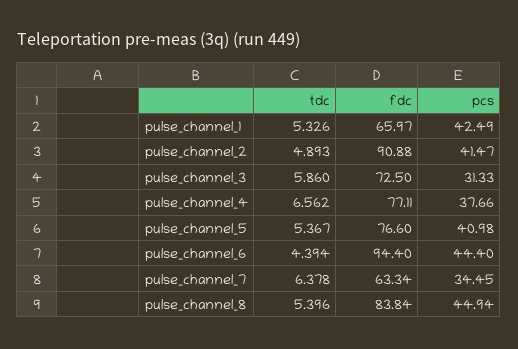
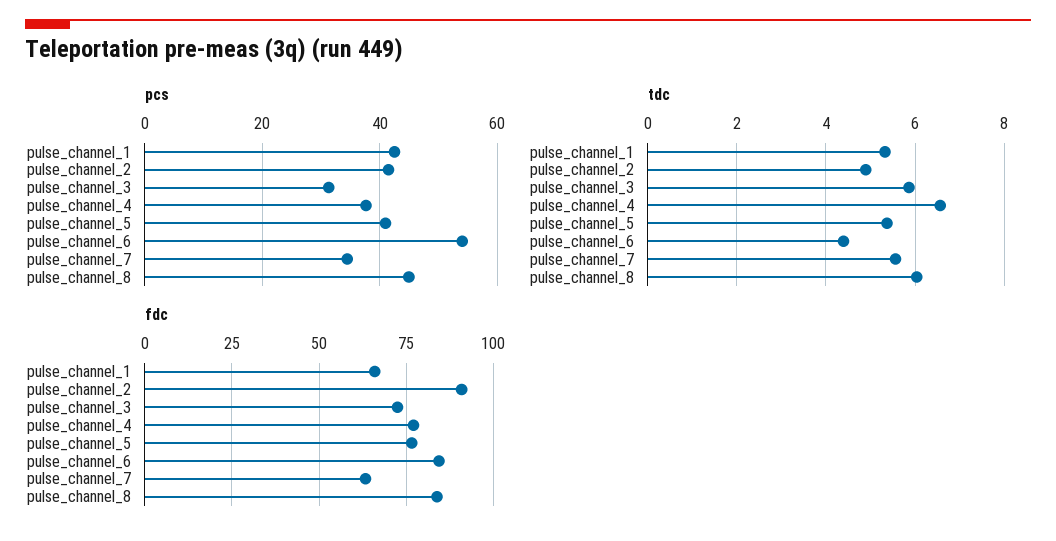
  {
    "tdc": {
      "pulse_channel_1": 5.326,
      "pulse_channel_2": 4.893,
      "pulse_channel_3": 5.86,
      "pulse_channel_4": 6.562,
      "pulse_channel_5": 5.367,
      "pulse_channel_6": 4.394,
-     "pulse_channel_7": 6.378,
+     "pulse_channel_7": 5.6,
-     "pulse_channel_8": 5.396
+     "pulse_channel_8": 6
    },
    "fdc": {
      "pulse_channel_1": 65.97,
      "pulse_channel_2": 90.88,
      "pulse_channel_3": 72.5,
      "pulse_channel_4": 77.11,
      "pulse_channel_5": 76.6,
-     "pulse_channel_6": 94.4,
+     "pulse_channel_6": 85,
      "pulse_channel_7": 63.34,
      "pulse_channel_8": 83.84
    },
    "pcs": {
      "pulse_channel_1": 42.49,
      "pulse_channel_2": 41.47,
      "pulse_channel_3": 31.33,
      "pulse_channel_4": 37.66,
      "pulse_channel_5": 40.98,
-     "pulse_channel_6": 44.4,
+     "pulse_channel_6": 54,
      "pulse_channel_7": 34.45,
      "pulse_channel_8": 44.94
    }
  }

